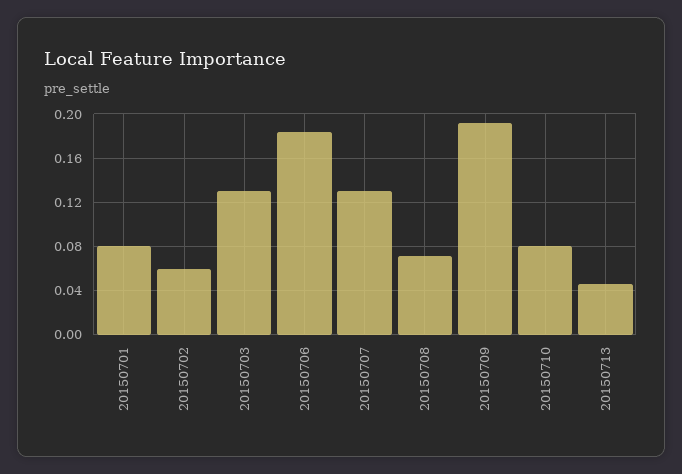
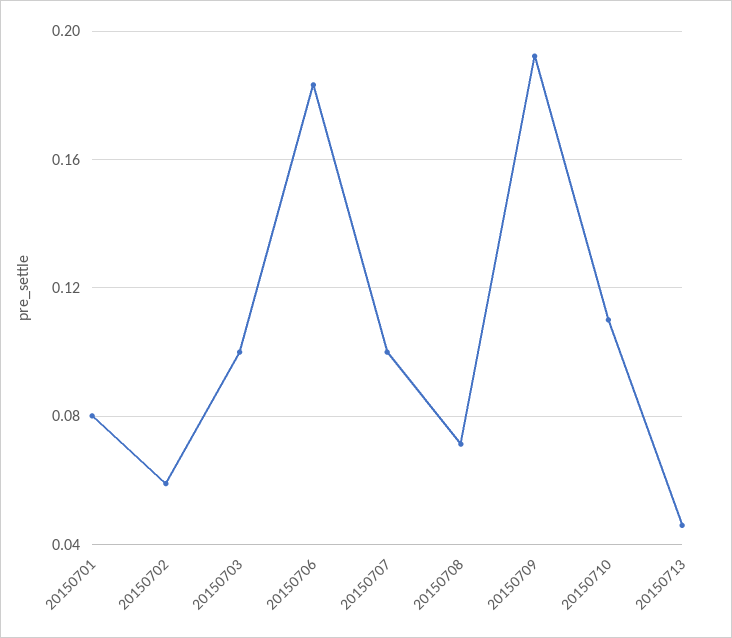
  {
    "20150701": 0.08,
    "20150702": 0.06,
-   "20150703": 0.13,
+   "20150703": 0.1,
    "20150706": 0.185,
-   "20150707": 0.13,
+   "20150707": 0.1,
    "20150708": 0.07,
    "20150709": 0.19,
-   "20150710": 0.08,
+   "20150710": 0.11,
    "20150713": 0.045
  }

